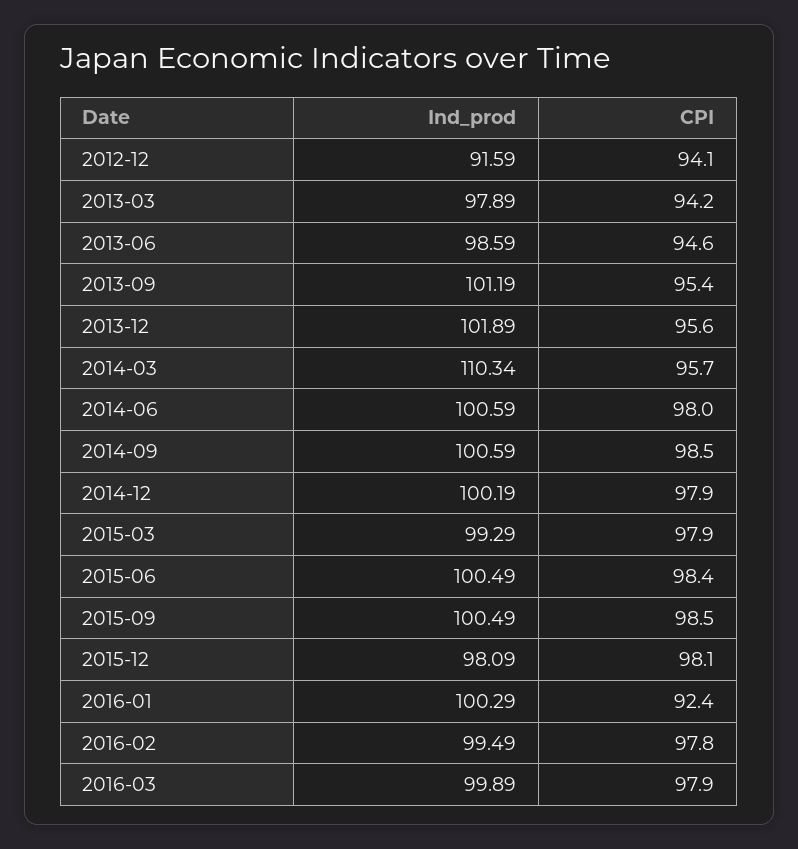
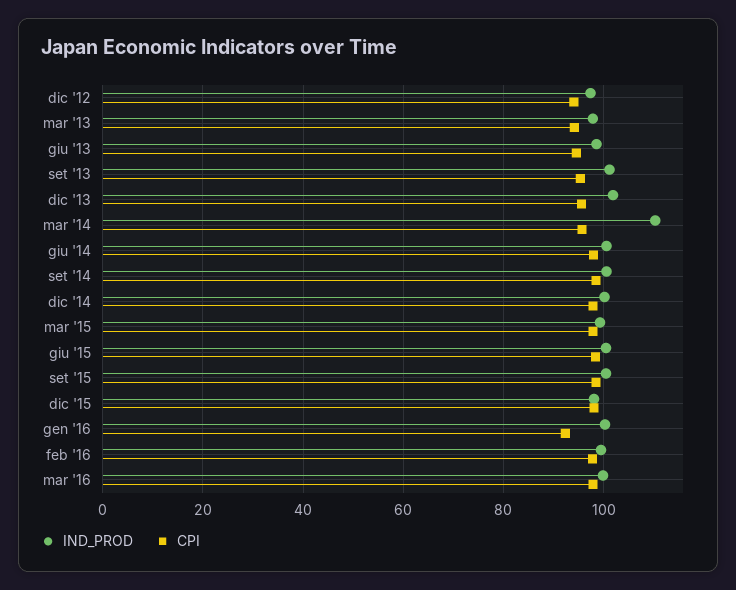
  {
    "Ind_prod": {
-     "2012-12": 91.59,
+     "2012-12": 98,
      "2013-03": 97.89,
      "2013-06": 98.59,
      "2013-09": 101.19,
      "2013-12": 101.89,
      "2014-03": 110.34,
      "2014-06": 100.59,
      "2014-09": 100.59,
      "2014-12": 100.19,
      "2015-03": 99.29,
      "2015-06": 100.49,
      "2015-09": 100.49,
      "2015-12": 98.09,
      "2016-01": 100.29,
      "2016-02": 99.49,
      "2016-03": 99.89
    },
    "CPI": {
      "2012-12": 94.1,
      "2013-03": 94.2,
      "2013-06": 94.6,
      "2013-09": 95.4,
      "2013-12": 95.6,
      "2014-03": 95.7,
      "2014-06": 98,
      "2014-09": 98.5,
      "2014-12": 97.9,
      "2015-03": 97.9,
      "2015-06": 98.4,
      "2015-09": 98.5,
      "2015-12": 98.1,
      "2016-01": 92.4,
      "2016-02": 97.8,
      "2016-03": 97.9
    }
  }

